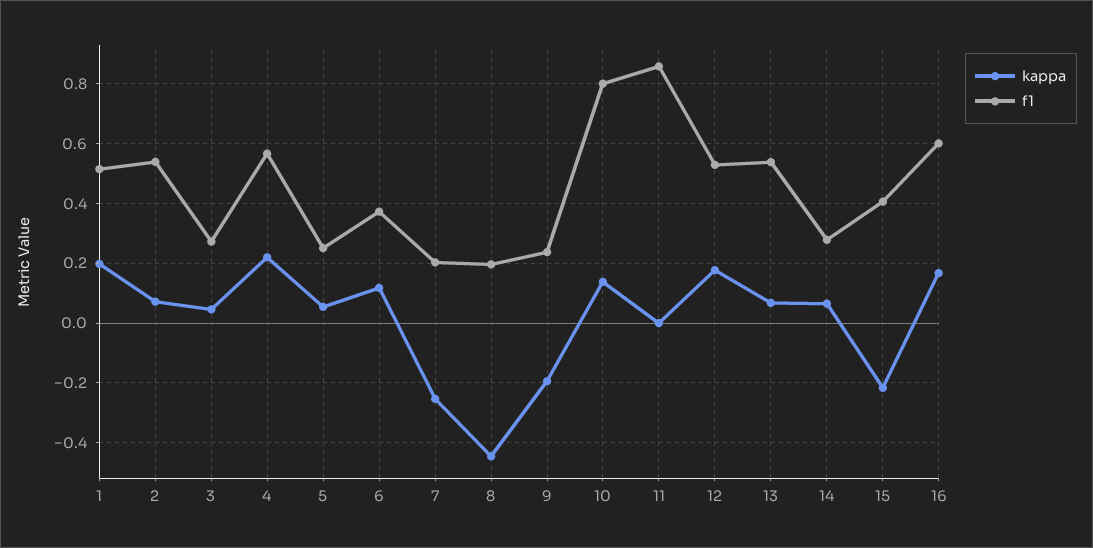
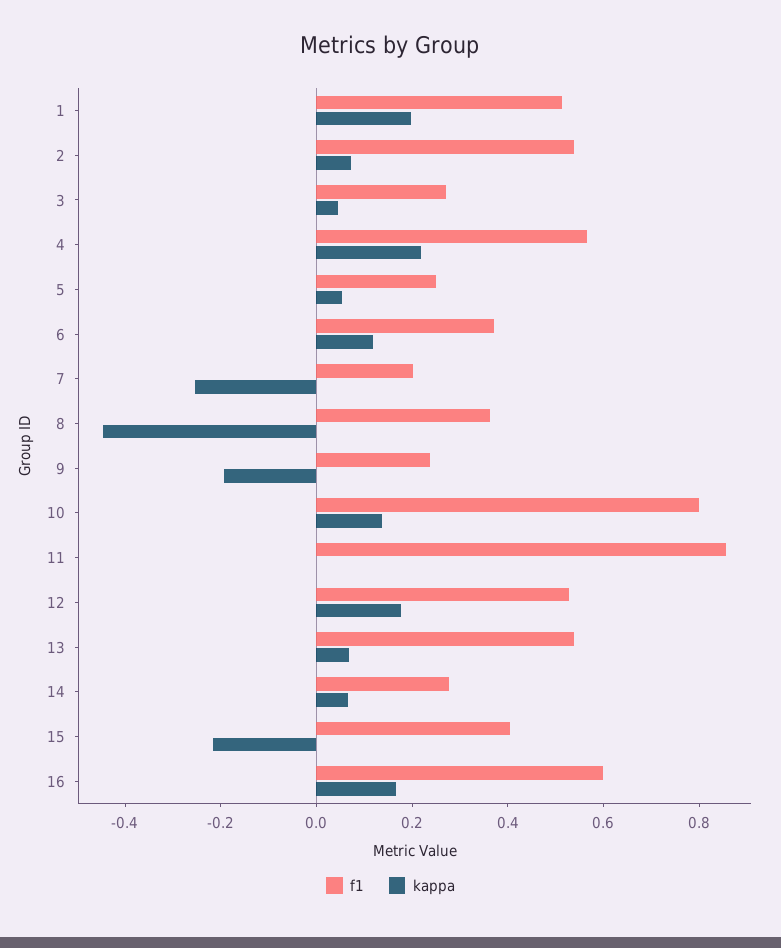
  {
    "kappa": {
      "1": 0.2,
      "2": 0.075,
      "3": 0.05,
      "4": 0.225,
      "5": 0.05,
      "6": 0.125,
      "7": -0.25,
      "8": -0.45,
      "9": -0.2,
      "10": 0.125,
      "11": 0,
      "12": 0.175,
      "13": 0.075,
      "14": 0.075,
      "15": -0.225,
      "16": 0.175
    },
    "f1": {
      "1": 0.525,
      "2": 0.55,
      "3": 0.275,
      "4": 0.575,
      "5": 0.25,
      "6": 0.375,
      "7": 0.2,
-     "8": 0.2,
+     "8": 0.35,
      "9": 0.225,
      "10": 0.8,
      "11": 0.85,
      "12": 0.525,
      "13": 0.55,
      "14": 0.275,
      "15": 0.4,
      "16": 0.6
    }
  }

